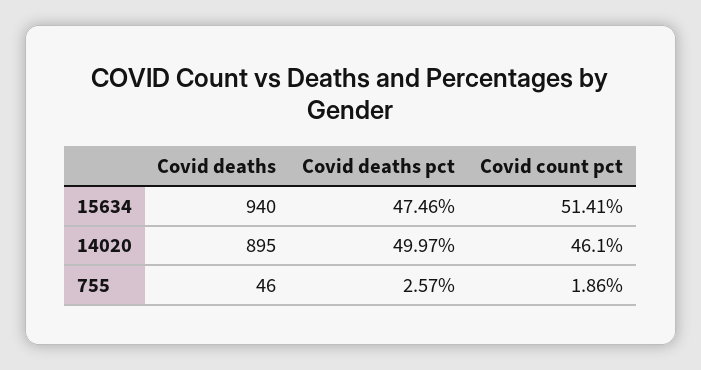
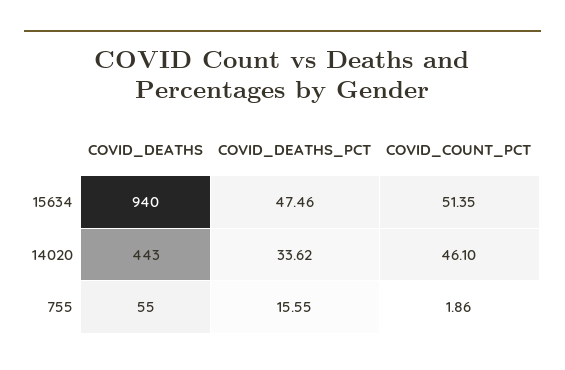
  {
    "Covid deaths": {
      "15634": 940,
-     "14020": 895,
+     "14020": 443,
-     "755": 46
+     "755": 55
    },
    "Covid deaths pct": {
      "15634": 47.46,
-     "14020": 49.97,
+     "14020": 33.62,
-     "755": 2.57
+     "755": 15.55
    },
    "Covid count pct": {
-     "15634": 51.41,
+     "15634": 51.35,
      "14020": 46.1,
      "755": 1.86
    }
  }

